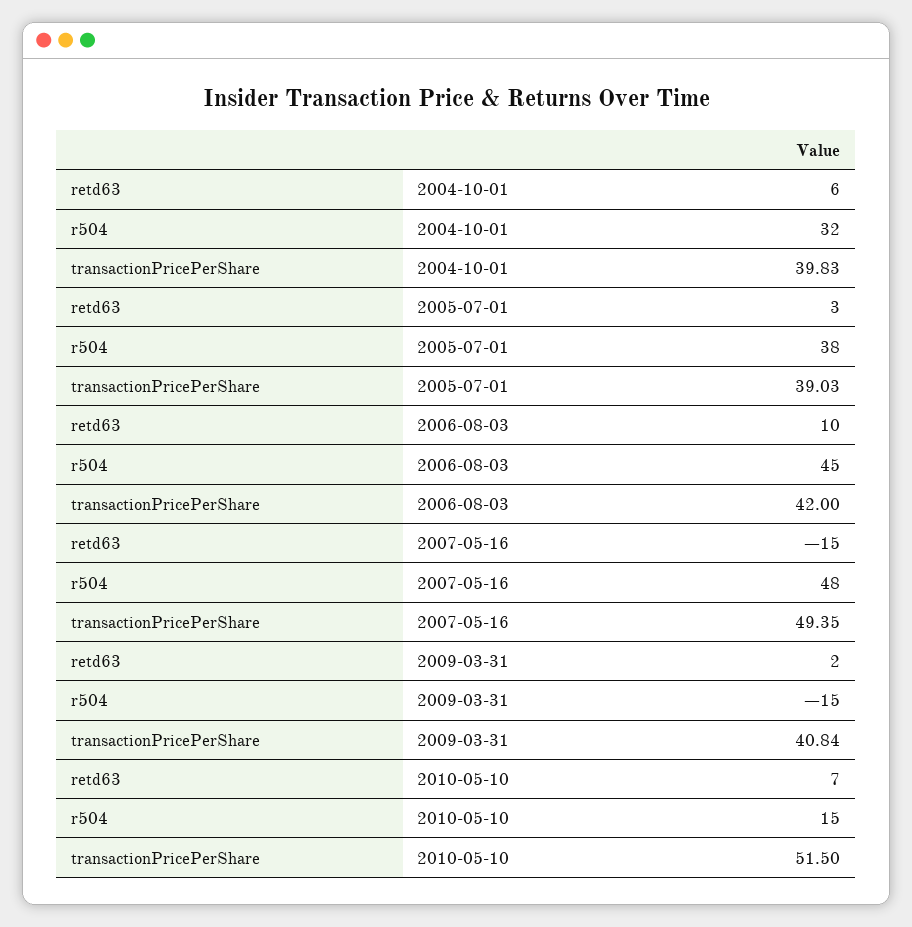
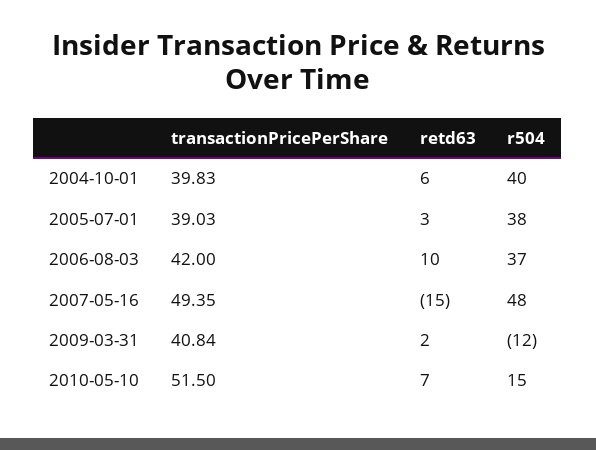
  {
    "retd63": {
      "2004-10-01": 6,
      "2005-07-01": 3,
      "2006-08-03": 10,
      "2007-05-16": -15,
      "2009-03-31": 2,
      "2010-05-10": 7
    },
    "r504": {
-     "2004-10-01": 32,
+     "2004-10-01": 40,
      "2005-07-01": 38,
-     "2006-08-03": 45,
+     "2006-08-03": 37,
      "2007-05-16": 48,
-     "2009-03-31": -15,
+     "2009-03-31": -12,
      "2010-05-10": 15
    },
    "transactionPricePerShare": {
      "2004-10-01": 39.83,
      "2005-07-01": 39.03,
      "2006-08-03": 42,
      "2007-05-16": 49.35,
      "2009-03-31": 40.84,
      "2010-05-10": 51.5
    }
  }

